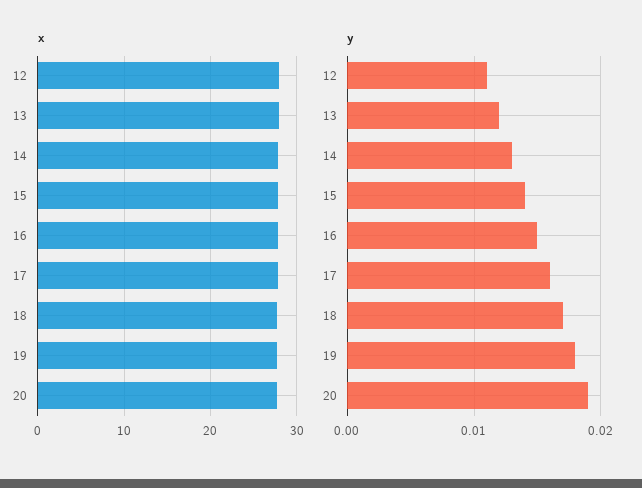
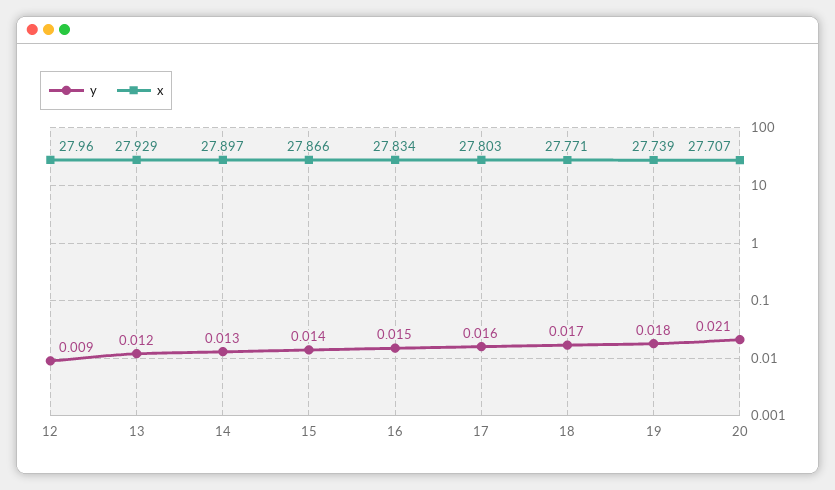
  {
    "x": {
      "12": 27.96,
      "13": 27.929,
      "14": 27.897,
      "15": 27.866,
      "16": 27.834,
      "17": 27.803,
      "18": 27.771,
      "19": 27.739,
      "20": 27.707
    },
    "y": {
-     "12": 0.011,
+     "12": 0.009,
      "13": 0.012,
      "14": 0.013,
      "15": 0.014,
      "16": 0.015,
      "17": 0.016,
      "18": 0.017,
      "19": 0.018,
-     "20": 0.019
+     "20": 0.021
    }
  }

